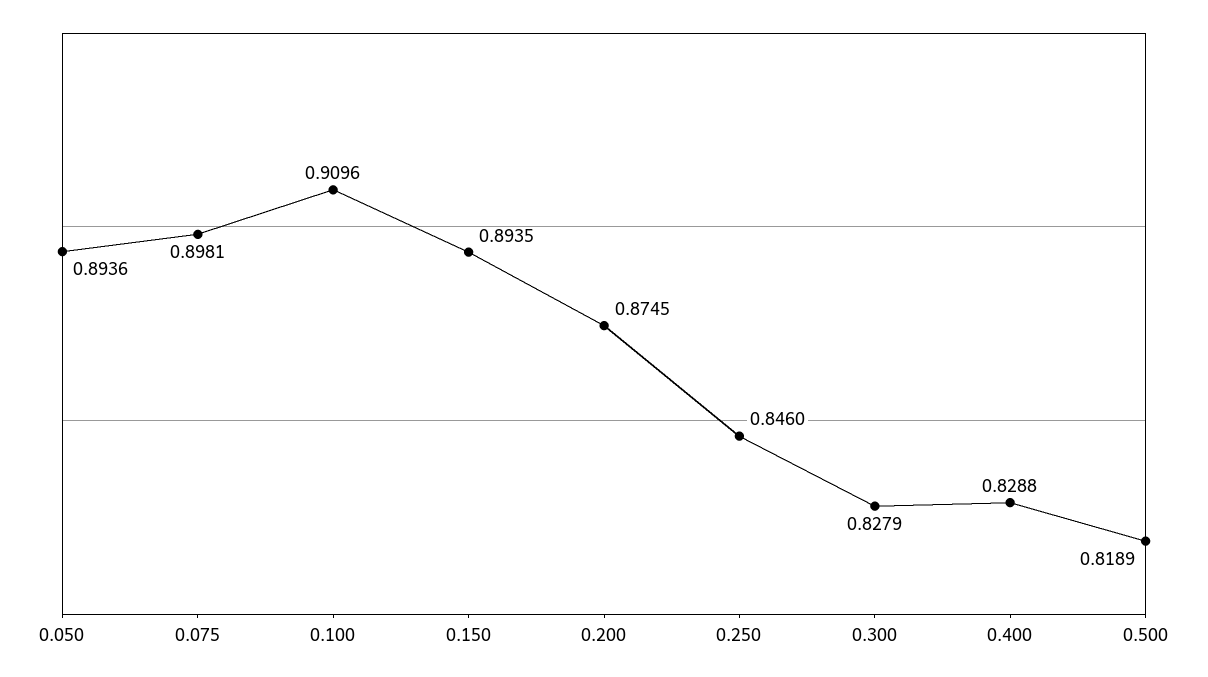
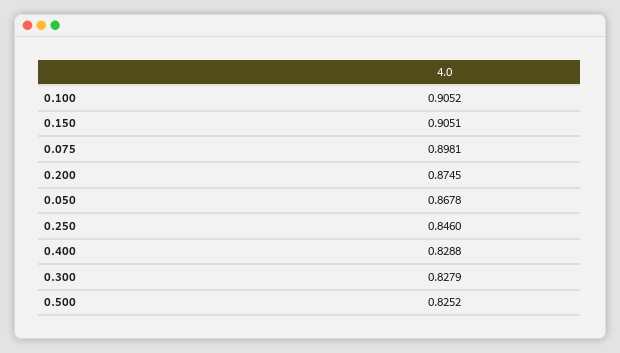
  {
-   "0.050": 0.8936,
+   "0.050": 0.8678,
    "0.075": 0.8981,
-   "0.100": 0.9096,
+   "0.100": 0.9052,
-   "0.150": 0.8935,
+   "0.150": 0.9051,
    "0.200": 0.8745,
    "0.250": 0.846,
    "0.300": 0.8279,
    "0.400": 0.8288,
-   "0.500": 0.8189
+   "0.500": 0.8252
  }

